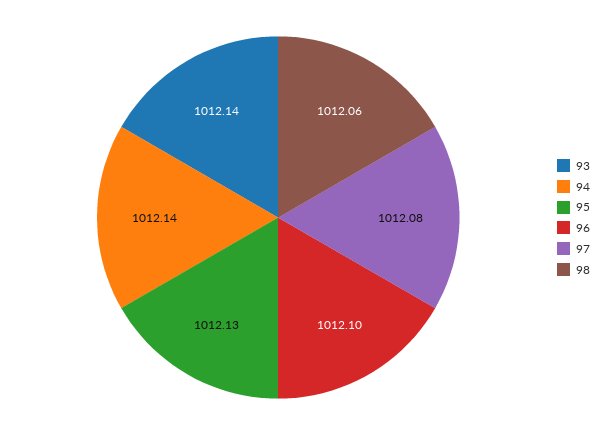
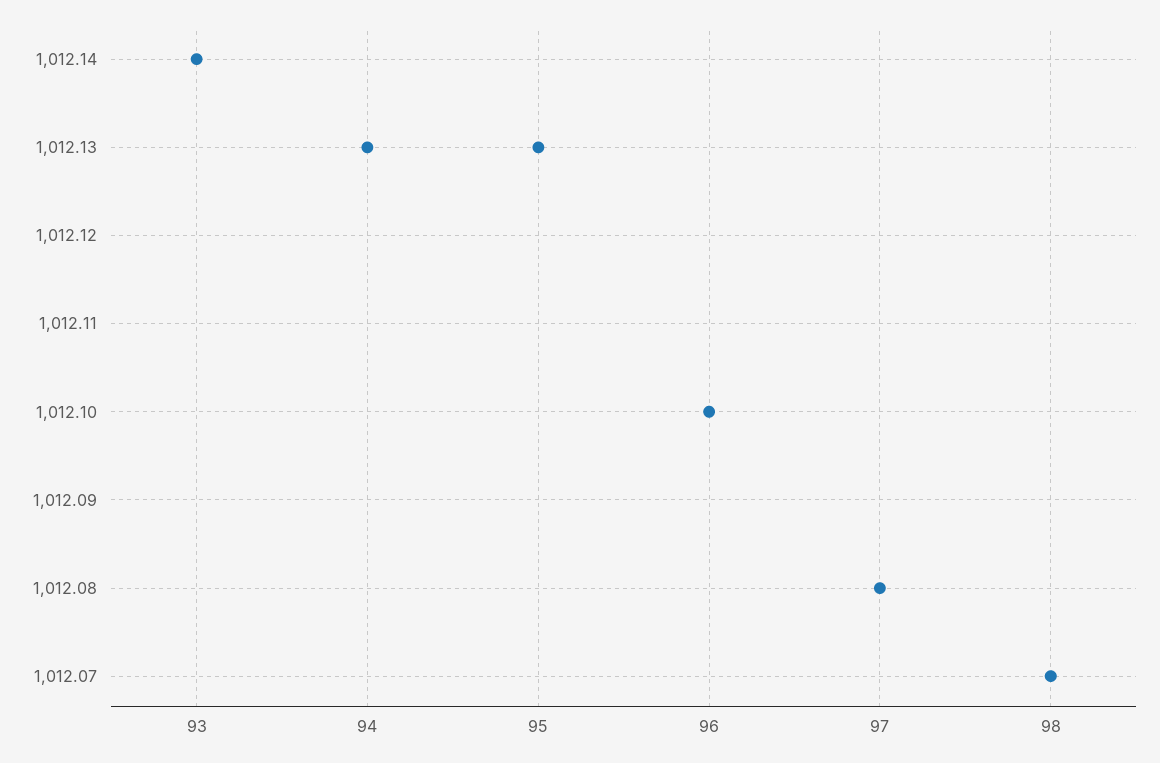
  {
    "93": 1012.14,
-   "94": 1012.14,
+   "94": 1012.13,
    "95": 1012.13,
    "96": 1012.1,
    "97": 1012.08,
-   "98": 1012.06
+   "98": 1012.07
  }

